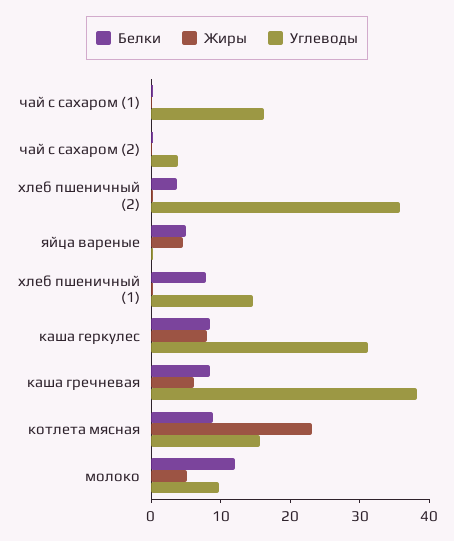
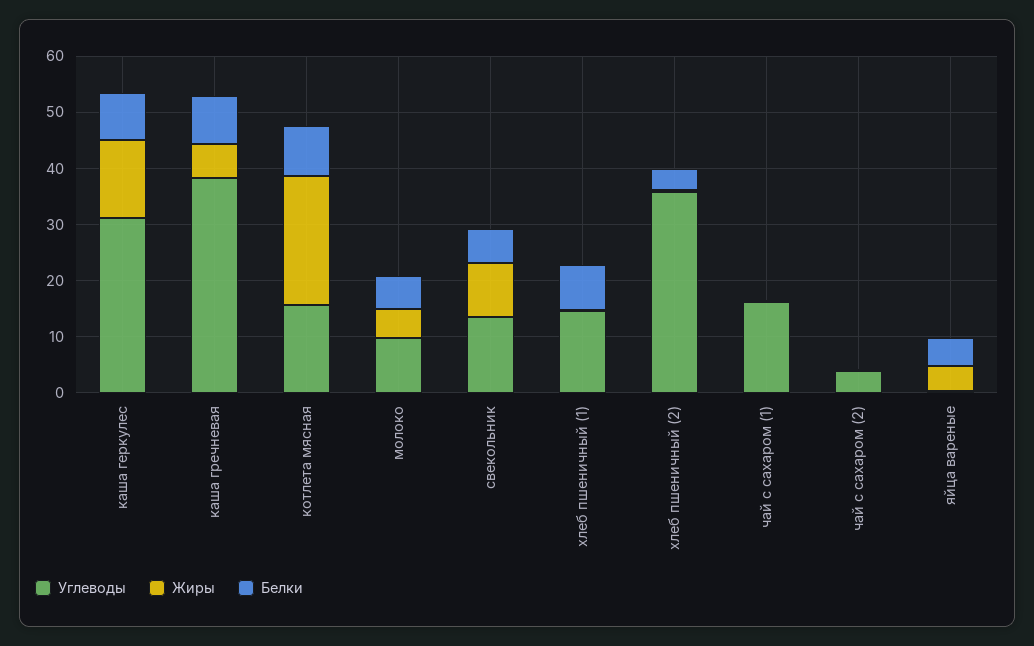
  {
    "Белки": {
      "чай с сахаром (1)": 0,
      "чай с сахаром (2)": 0,
      "хлеб пшеничный (2)": 4,
      "яйца вареные": 6,
      "хлеб пшеничный (1)": 8,
      "каша геркулес": 8,
      "каша гречневая": 8,
      "котлета мясная": 8,
-     "молоко": 12
+     "молоко": 6,
+     "свекольник": 6
    },
    "Жиры": {
      "чай с сахаром (1)": 0,
      "чай с сахаром (2)": 0,
      "хлеб пшеничный (2)": 0,
      "яйца вареные": 4,
      "хлеб пшеничный (1)": 0,
-     "каша геркулес": 8,
+     "каша геркулес": 14,
      "каша гречневая": 6,
      "котлета мясная": 24,
-     "молоко": 6
+     "молоко": 6,
+     "свекольник": 10
    },
    "Углеводы": {
      "чай с сахаром (1)": 16,
      "чай с сахаром (2)": 4,
      "хлеб пшеничный (2)": 36,
      "яйца вареные": 0,
      "хлеб пшеничный (1)": 14,
      "каша геркулес": 32,
      "каша гречневая": 38,
      "котлета мясная": 16,
-     "молоко": 10
+     "молоко": 10,
+     "свекольник": 14
    }
  }

